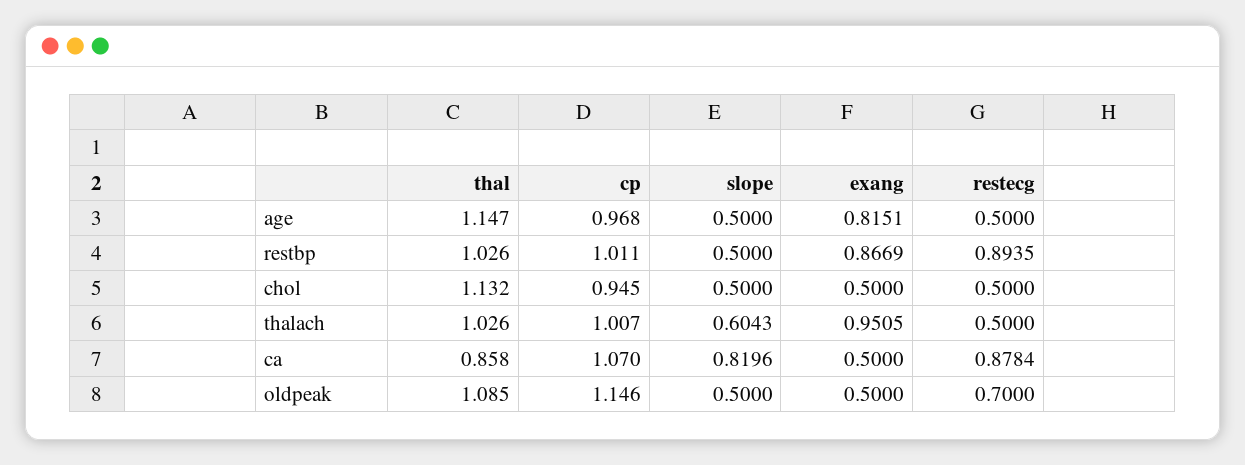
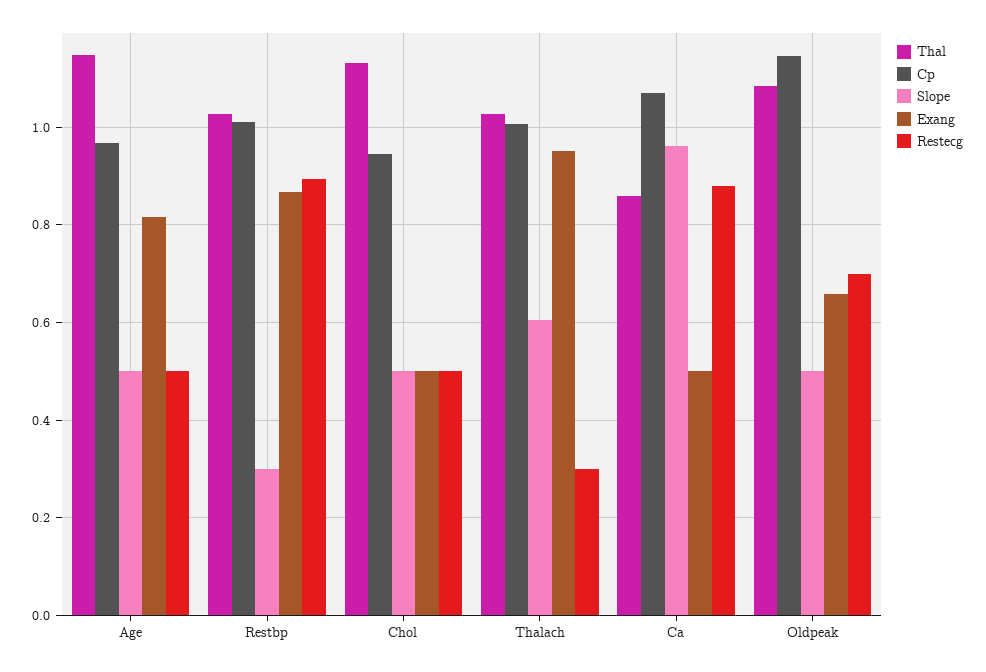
  {
    "thal": {
      "age": 1.147,
      "restbp": 1.026,
      "chol": 1.132,
      "thalach": 1.026,
      "ca": 0.858,
      "oldpeak": 1.085
    },
    "cp": {
      "age": 0.968,
      "restbp": 1.011,
      "chol": 0.945,
      "thalach": 1.007,
      "ca": 1.07,
      "oldpeak": 1.146
    },
    "slope": {
      "age": 0.5,
-     "restbp": 0.5,
+     "restbp": 0.3,
      "chol": 0.5,
      "thalach": 0.6043,
-     "ca": 0.8196,
+     "ca": 0.96,
      "oldpeak": 0.5
    },
    "exang": {
      "age": 0.8151,
      "restbp": 0.8669,
      "chol": 0.5,
      "thalach": 0.9505,
      "ca": 0.5,
-     "oldpeak": 0.5
+     "oldpeak": 0.66
    },
    "restecg": {
      "age": 0.5,
      "restbp": 0.8935,
      "chol": 0.5,
-     "thalach": 0.5,
+     "thalach": 0.3,
      "ca": 0.8784,
      "oldpeak": 0.7
    }
  }

